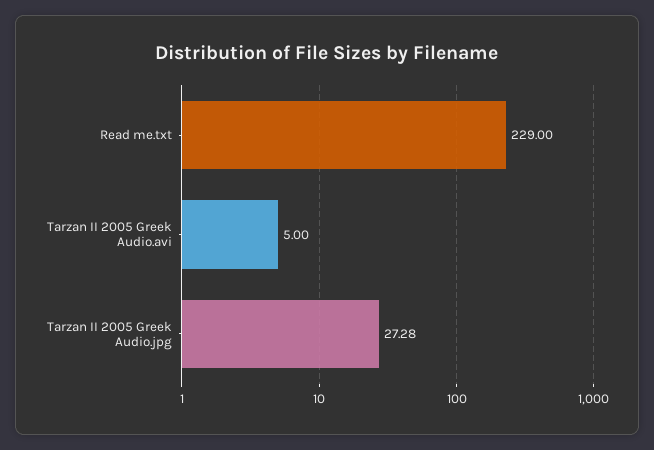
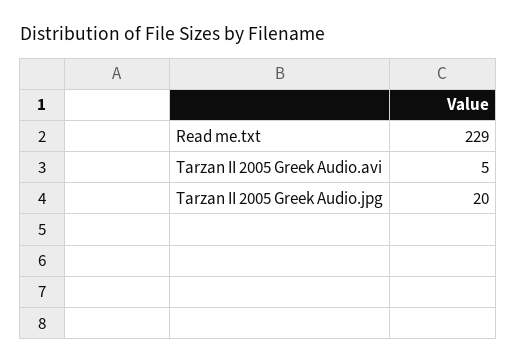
  {
    "Read me.txt": 229,
    "Tarzan II 2005 Greek Audio.avi": 5,
-   "Tarzan II 2005 Greek Audio.jpg": 27.28
+   "Tarzan II 2005 Greek Audio.jpg": 20
  }

